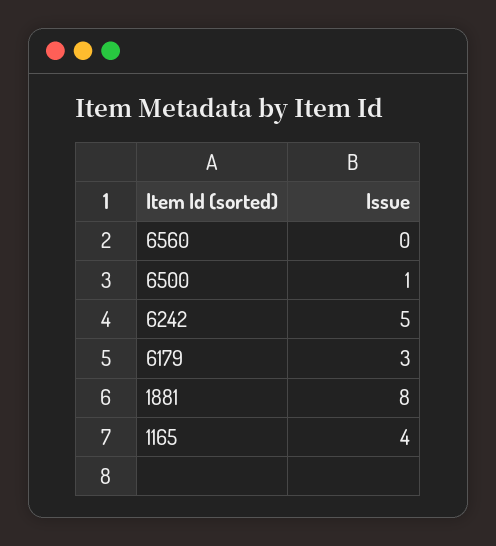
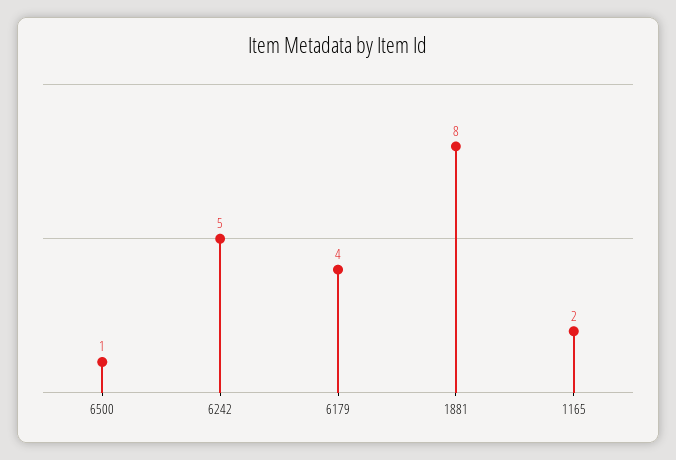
  {
-   "6560": 0,
    "6500": 1,
    "6242": 5,
-   "6179": 3,
+   "6179": 4,
    "1881": 8,
-   "1165": 4
+   "1165": 2
  }

